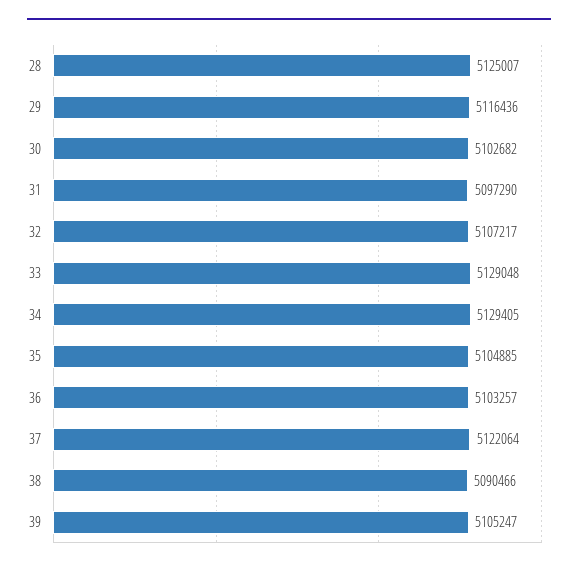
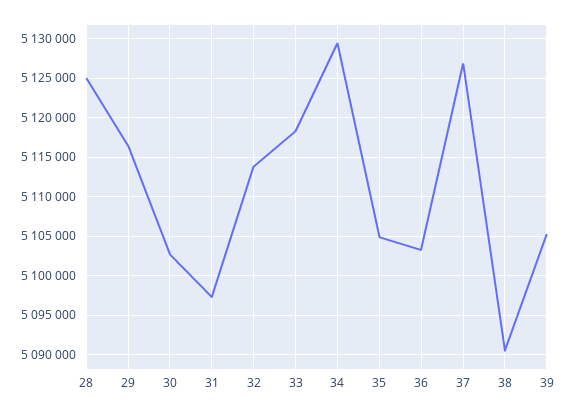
  {
    "28": 5125007,
    "29": 5116436,
    "30": 5102682,
    "31": 5097290,
-   "32": 5107217,
+   "32": 5114000,
-   "33": 5129048,
+   "33": 5118000,
    "34": 5129405,
    "35": 5104885,
    "36": 5103257,
-   "37": 5122064,
+   "37": 5127000,
    "38": 5090466,
    "39": 5105247
  }

